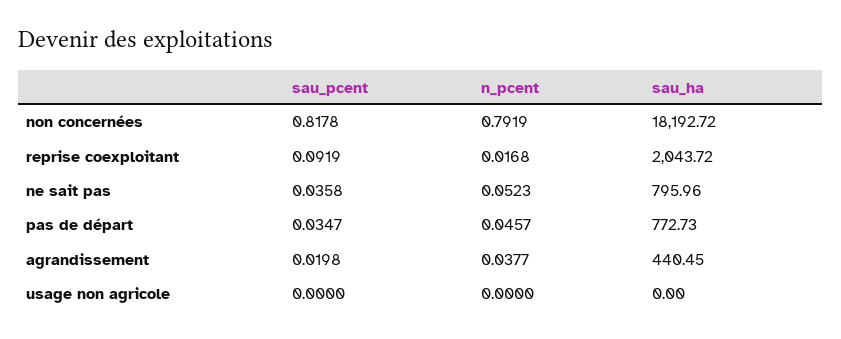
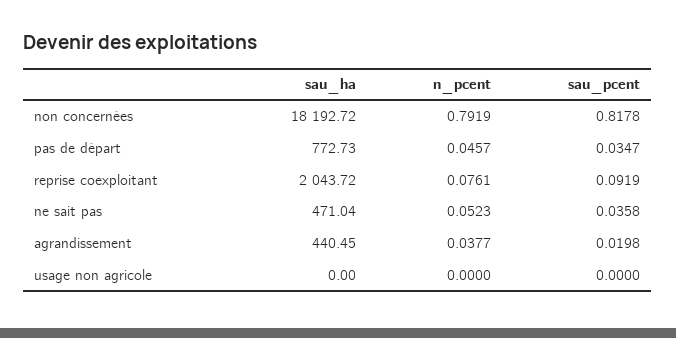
  {
    "sau_pcent": {
      "non concernées": 0.8178,
      "reprise coexploitant": 0.0919,
      "ne sait pas": 0.0358,
      "pas de départ": 0.0347,
      "agrandissement": 0.0198,
      "usage non agricole": 0
    },
    "n_pcent": {
      "non concernées": 0.7919,
-     "reprise coexploitant": 0.0168,
+     "reprise coexploitant": 0.0761,
      "ne sait pas": 0.0523,
      "pas de départ": 0.0457,
      "agrandissement": 0.0377,
      "usage non agricole": 0
    },
    "sau_ha": {
      "non concernées": 18192.72,
      "reprise coexploitant": 2043.72,
-     "ne sait pas": 795.96,
+     "ne sait pas": 471.04,
      "pas de départ": 772.73,
      "agrandissement": 440.45,
      "usage non agricole": 0
    }
  }

